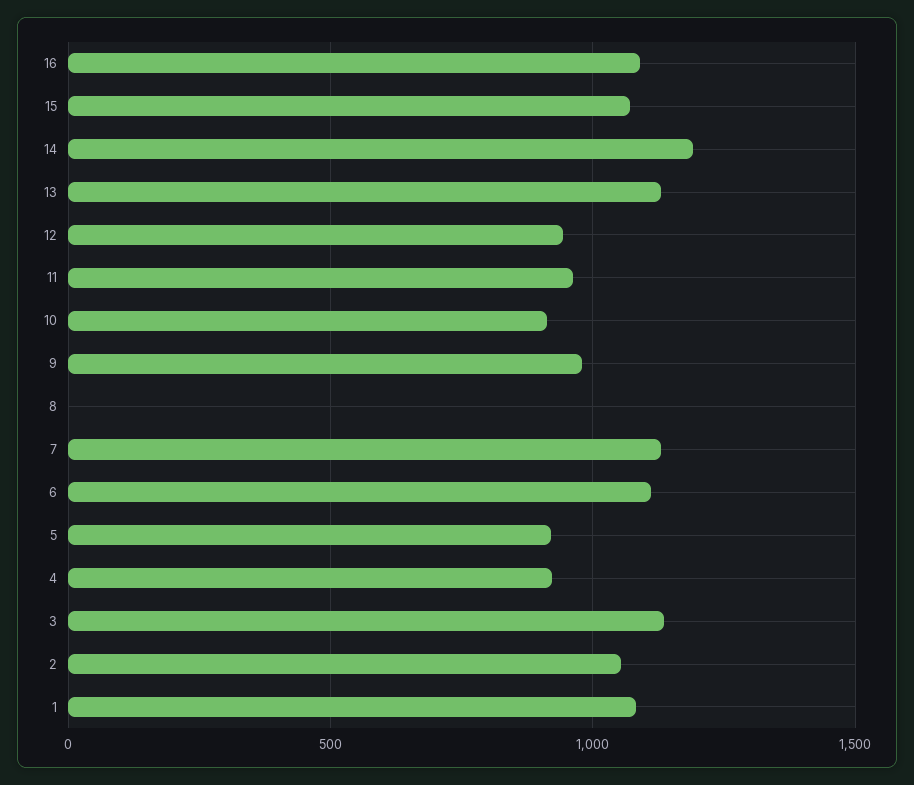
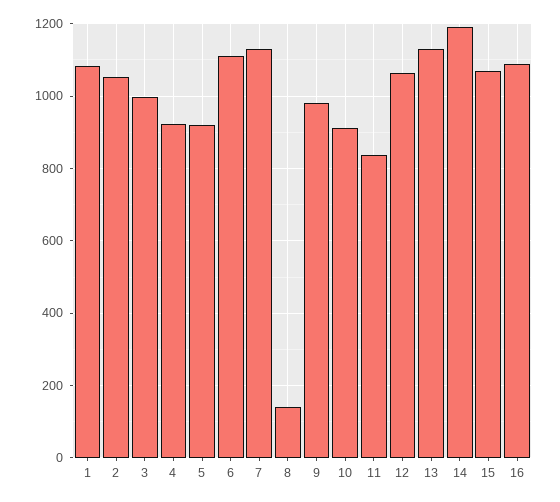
  {
    "16": 1100,
    "15": 1080,
    "14": 1200,
    "13": 1140,
-   "12": 950,
+   "12": 1060,
-   "11": 950,
+   "11": 840,
    "10": 920,
    "9": 980,
-   "8": 0,
+   "8": 140,
    "7": 1140,
    "6": 1120,
    "5": 920,
    "4": 920,
-   "3": 1150,
+   "3": 1000,
    "2": 1060,
    "1": 1080
  }

